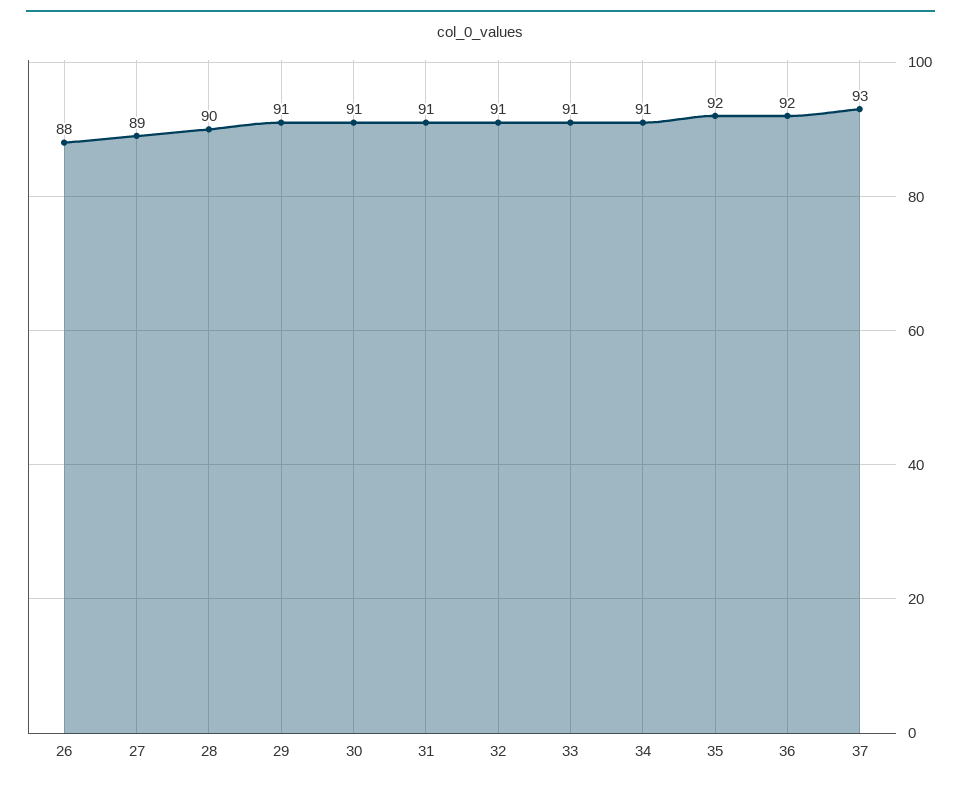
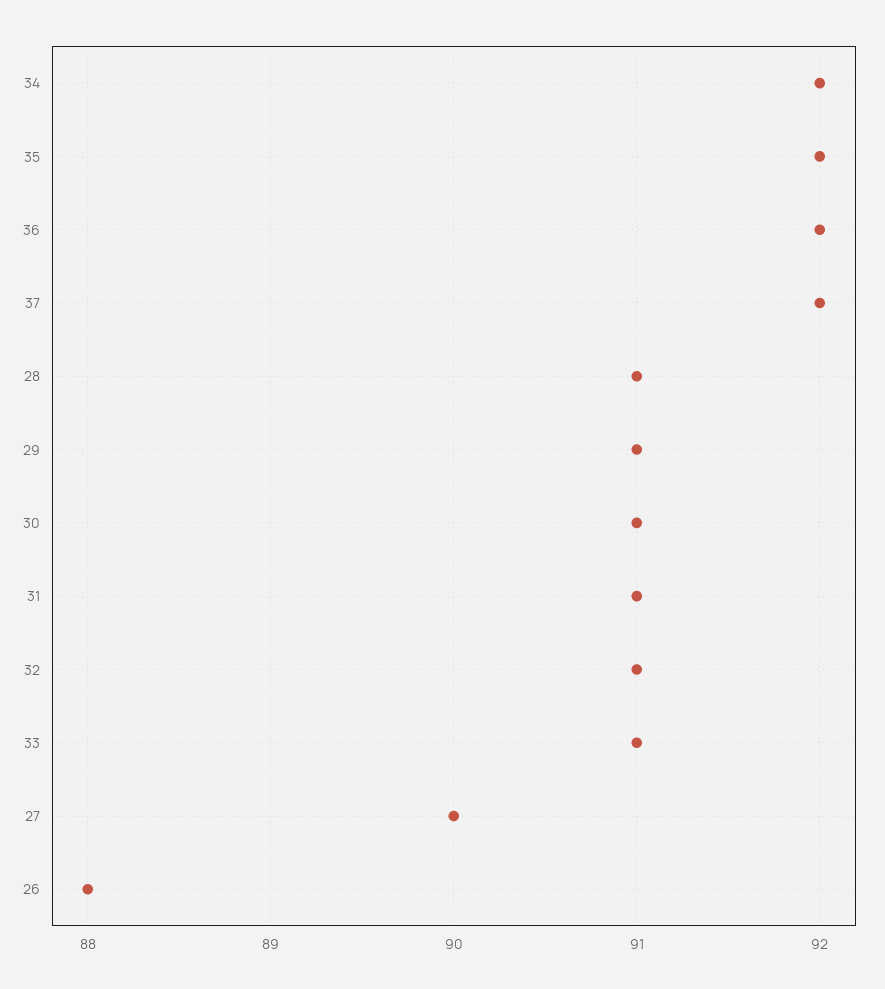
  {
    "26": 88,
-   "27": 89,
+   "27": 90,
-   "28": 90,
+   "28": 91,
    "29": 91,
    "30": 91,
    "31": 91,
    "32": 91,
    "33": 91,
-   "34": 91,
+   "34": 92,
    "35": 92,
    "36": 92,
-   "37": 93
+   "37": 92
  }

